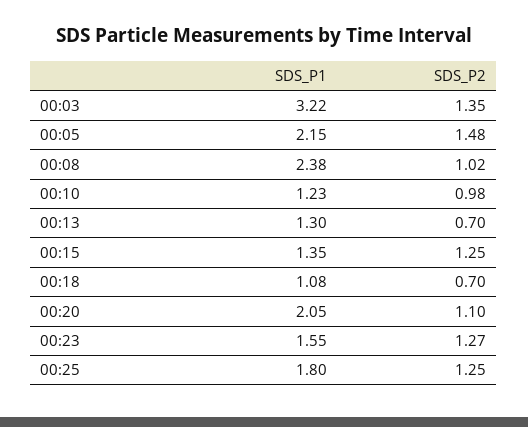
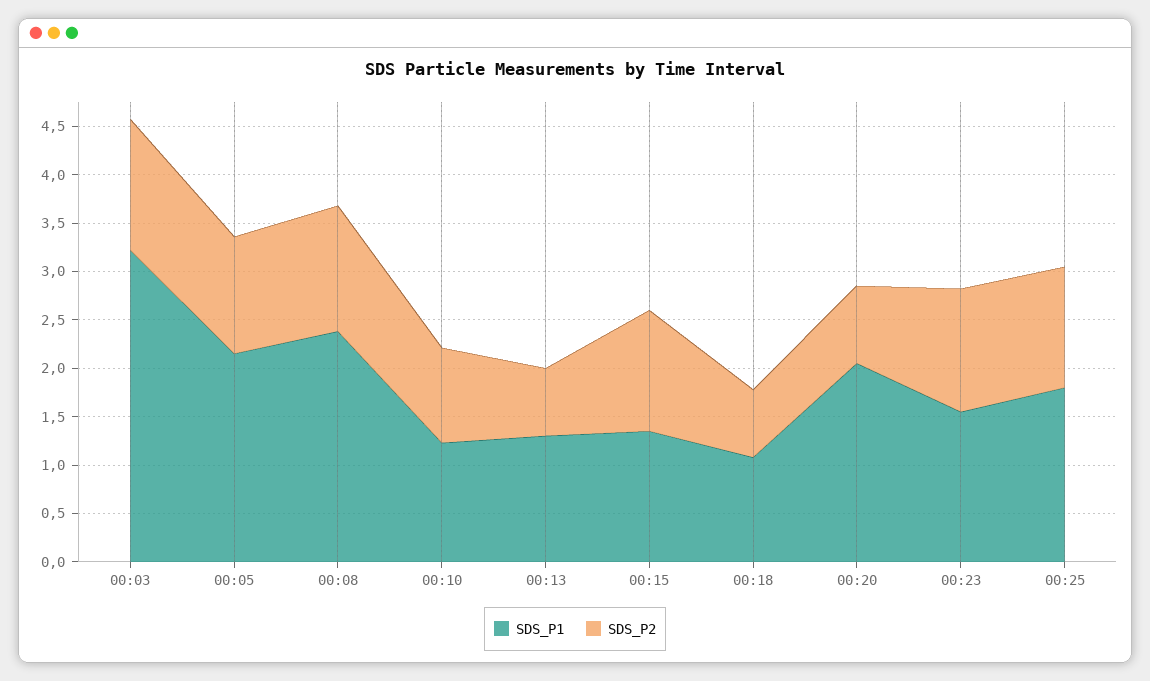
  {
    "SDS_P1": {
      "00:03": 3.22,
      "00:05": 2.15,
      "00:08": 2.38,
      "00:10": 1.23,
      "00:13": 1.3,
      "00:15": 1.35,
      "00:18": 1.08,
      "00:20": 2.05,
      "00:23": 1.55,
      "00:25": 1.8
    },
    "SDS_P2": {
      "00:03": 1.35,
-     "00:05": 1.48,
+     "00:05": 1.2,
-     "00:08": 1.02,
+     "00:08": 1.3,
      "00:10": 0.98,
      "00:13": 0.7,
      "00:15": 1.25,
      "00:18": 0.7,
-     "00:20": 1.1,
+     "00:20": 0.8,
      "00:23": 1.27,
      "00:25": 1.25
    }
  }

